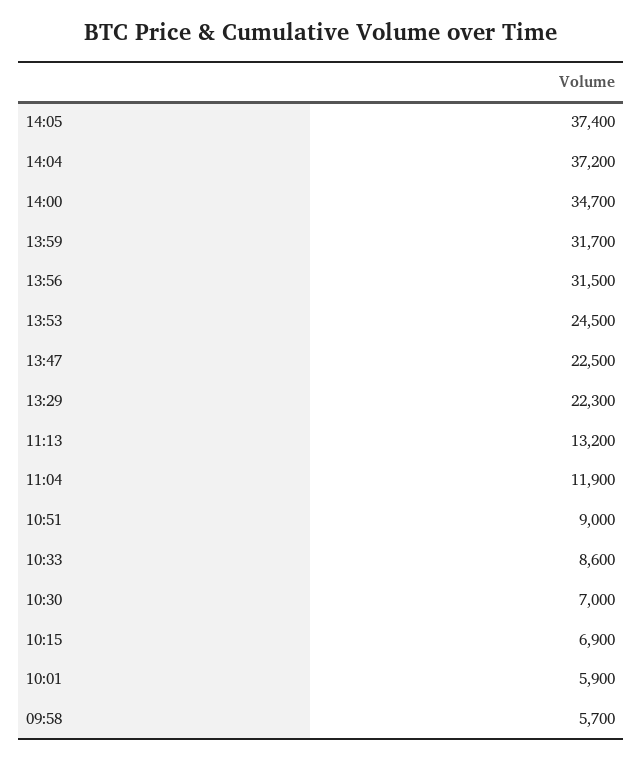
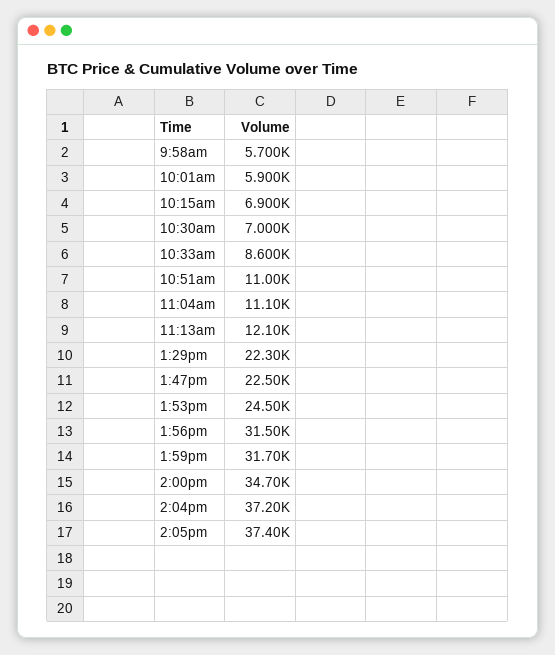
  {
    "14:05": 37400,
    "14:04": 37200,
    "14:00": 34700,
    "13:59": 31700,
    "13:56": 31500,
    "13:53": 24500,
    "13:47": 22500,
    "13:29": 22300,
-   "11:13": 13200,
+   "11:13": 12100,
-   "11:04": 11900,
+   "11:04": 11100,
-   "10:51": 9000,
+   "10:51": 11000,
    "10:33": 8600,
    "10:30": 7000,
    "10:15": 6900,
    "10:01": 5900,
    "09:58": 5700
  }

